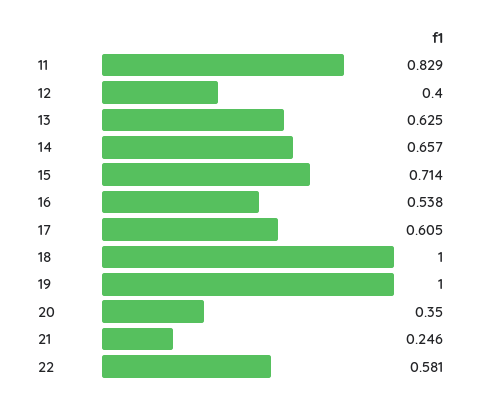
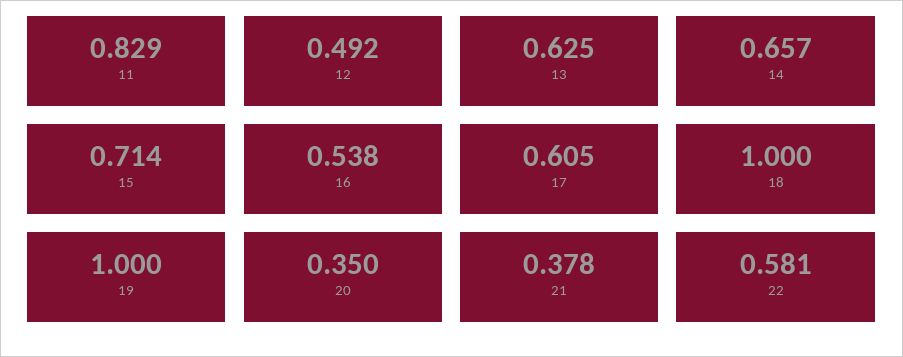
  {
    "11": 0.829,
-   "12": 0.4,
+   "12": 0.492,
    "13": 0.625,
    "14": 0.657,
    "15": 0.714,
    "16": 0.538,
    "17": 0.605,
    "18": 1,
    "19": 1,
    "20": 0.35,
-   "21": 0.246,
+   "21": 0.378,
    "22": 0.581
  }

